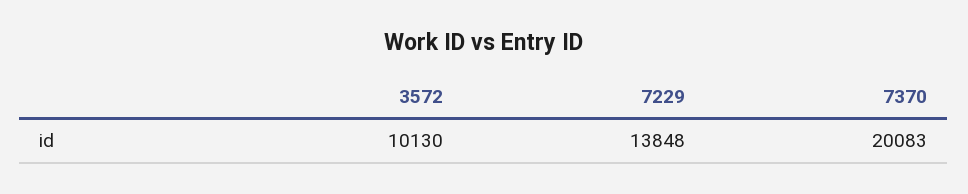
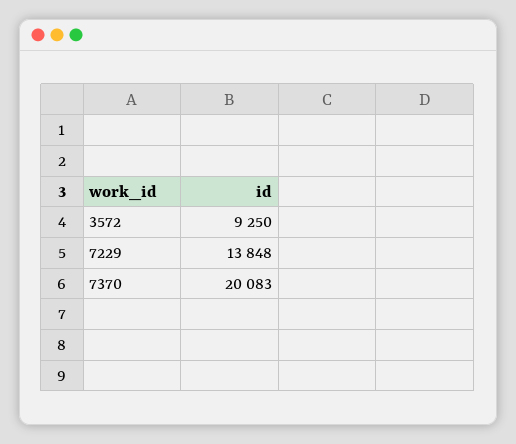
  {
-   "3572": 10130,
+   "3572": 9250,
    "7229": 13848,
    "7370": 20083
  }

